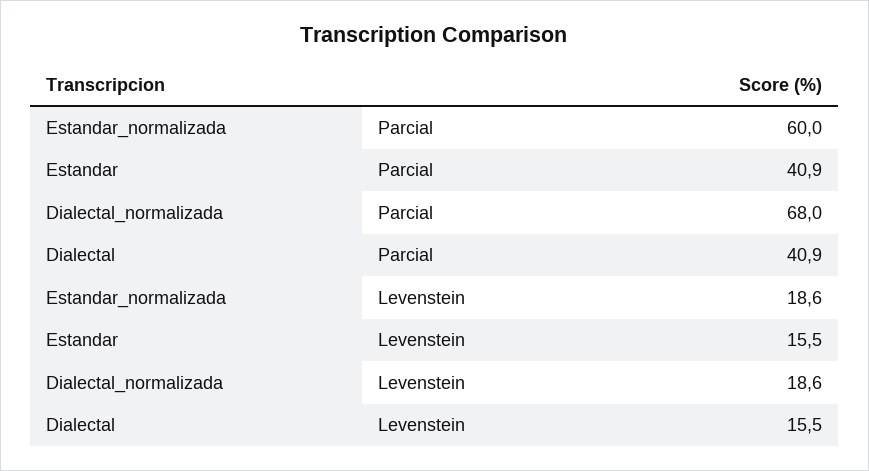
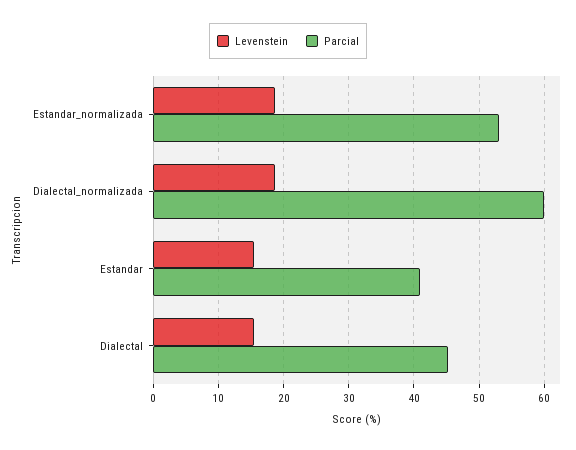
  {
    "Parcial": {
-     "Estandar_normalizada": 60,
+     "Estandar_normalizada": 53,
      "Estandar": 40.9,
-     "Dialectal_normalizada": 68,
+     "Dialectal_normalizada": 60,
-     "Dialectal": 40.9
+     "Dialectal": 45
    },
    "Levenstein": {
      "Estandar_normalizada": 18.6,
      "Estandar": 15.5,
      "Dialectal_normalizada": 18.6,
      "Dialectal": 15.5
    }
  }

